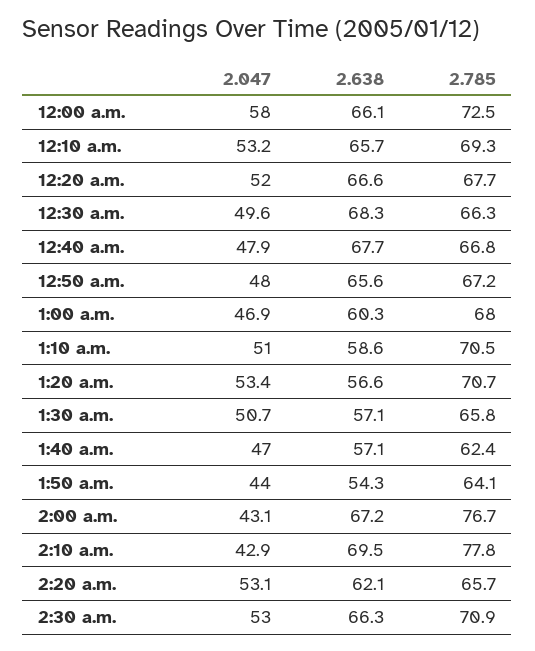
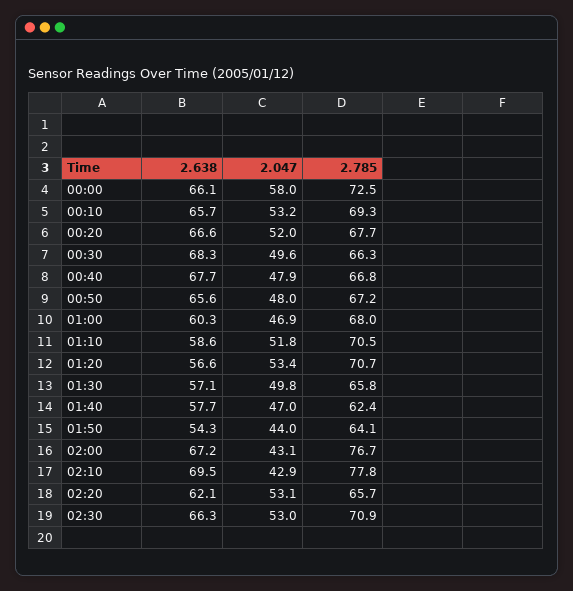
  {
    "2.047": {
      "12:00 a.m.": 58,
      "12:10 a.m.": 53.2,
      "12:20 a.m.": 52,
      "12:30 a.m.": 49.6,
      "12:40 a.m.": 47.9,
      "12:50 a.m.": 48,
      "1:00 a.m.": 46.9,
-     "1:10 a.m.": 51,
+     "1:10 a.m.": 51.8,
      "1:20 a.m.": 53.4,
-     "1:30 a.m.": 50.7,
+     "1:30 a.m.": 49.8,
      "1:40 a.m.": 47,
      "1:50 a.m.": 44,
      "2:00 a.m.": 43.1,
      "2:10 a.m.": 42.9,
      "2:20 a.m.": 53.1,
      "2:30 a.m.": 53
    },
    "2.638": {
      "12:00 a.m.": 66.1,
      "12:10 a.m.": 65.7,
      "12:20 a.m.": 66.6,
      "12:30 a.m.": 68.3,
      "12:40 a.m.": 67.7,
      "12:50 a.m.": 65.6,
      "1:00 a.m.": 60.3,
      "1:10 a.m.": 58.6,
      "1:20 a.m.": 56.6,
      "1:30 a.m.": 57.1,
-     "1:40 a.m.": 57.1,
+     "1:40 a.m.": 57.7,
      "1:50 a.m.": 54.3,
      "2:00 a.m.": 67.2,
      "2:10 a.m.": 69.5,
      "2:20 a.m.": 62.1,
      "2:30 a.m.": 66.3
    },
    "2.785": {
      "12:00 a.m.": 72.5,
      "12:10 a.m.": 69.3,
      "12:20 a.m.": 67.7,
      "12:30 a.m.": 66.3,
      "12:40 a.m.": 66.8,
      "12:50 a.m.": 67.2,
      "1:00 a.m.": 68,
      "1:10 a.m.": 70.5,
      "1:20 a.m.": 70.7,
      "1:30 a.m.": 65.8,
      "1:40 a.m.": 62.4,
      "1:50 a.m.": 64.1,
      "2:00 a.m.": 76.7,
      "2:10 a.m.": 77.8,
      "2:20 a.m.": 65.7,
      "2:30 a.m.": 70.9
    }
  }

